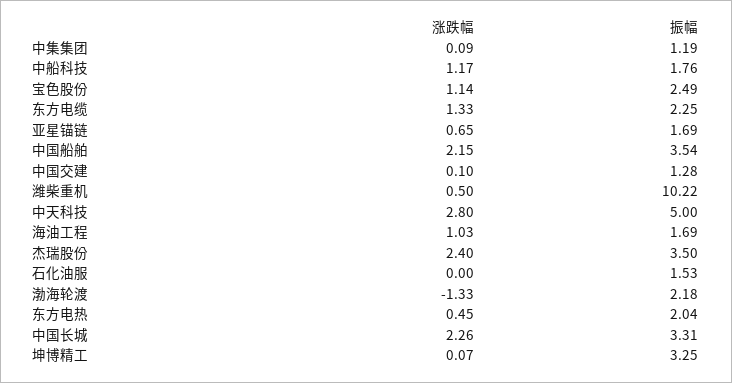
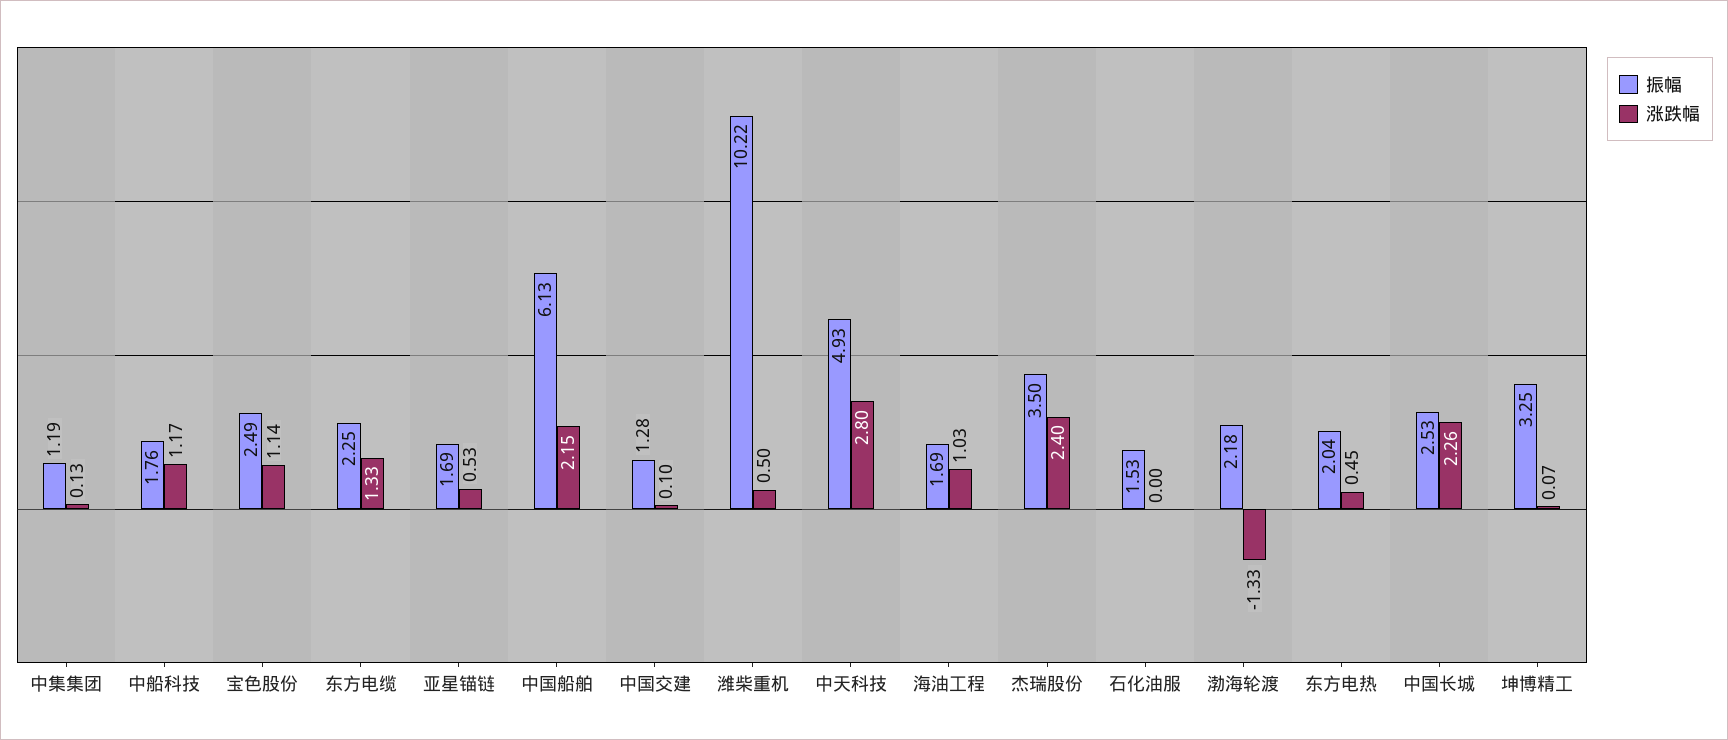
  {
    "涨跌幅": {
-     "中集集团": 0.09,
+     "中集集团": 0.13,
      "中船科技": 1.17,
      "宝色股份": 1.14,
      "东方电缆": 1.33,
-     "亚星锚链": 0.65,
+     "亚星锚链": 0.53,
      "中国船舶": 2.15,
      "中国交建": 0.1,
      "潍柴重机": 0.5,
      "中天科技": 2.8,
      "海油工程": 1.03,
      "杰瑞股份": 2.4,
      "石化油服": 0,
      "渤海轮渡": -1.33,
      "东方电热": 0.45,
      "中国长城": 2.26,
      "坤博精工": 0.07
    },
    "振幅": {
      "中集集团": 1.19,
      "中船科技": 1.76,
      "宝色股份": 2.49,
      "东方电缆": 2.25,
      "亚星锚链": 1.69,
-     "中国船舶": 3.54,
+     "中国船舶": 6.13,
      "中国交建": 1.28,
      "潍柴重机": 10.22,
-     "中天科技": 5,
+     "中天科技": 4.93,
      "海油工程": 1.69,
      "杰瑞股份": 3.5,
      "石化油服": 1.53,
      "渤海轮渡": 2.18,
      "东方电热": 2.04,
-     "中国长城": 3.31,
+     "中国长城": 2.53,
      "坤博精工": 3.25
    }
  }

